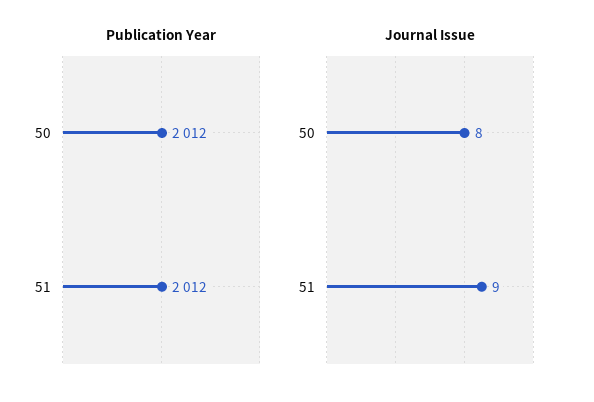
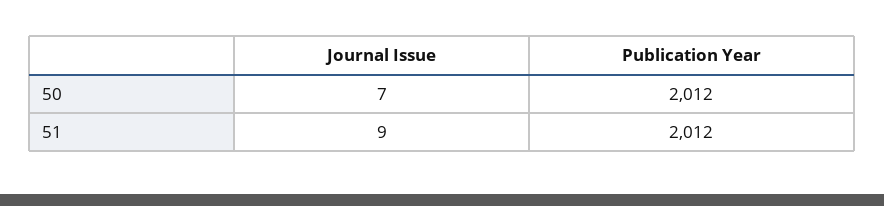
  {
    "Publication Year": {
      "50": 2012,
      "51": 2012
    },
    "Journal Issue": {
-     "50": 8,
+     "50": 7,
      "51": 9
    }
  }

